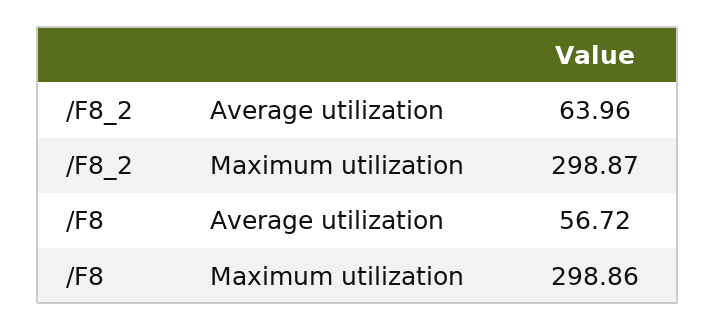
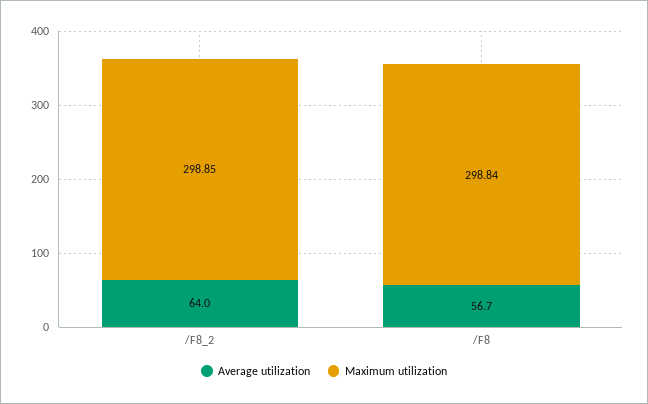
  {
    "Average utilization": {
      "/F8_2": 63.96,
      "/F8": 56.72
    },
    "Maximum utilization": {
-     "/F8_2": 298.87,
+     "/F8_2": 298.85,
-     "/F8": 298.86
+     "/F8": 298.84
    }
  }

